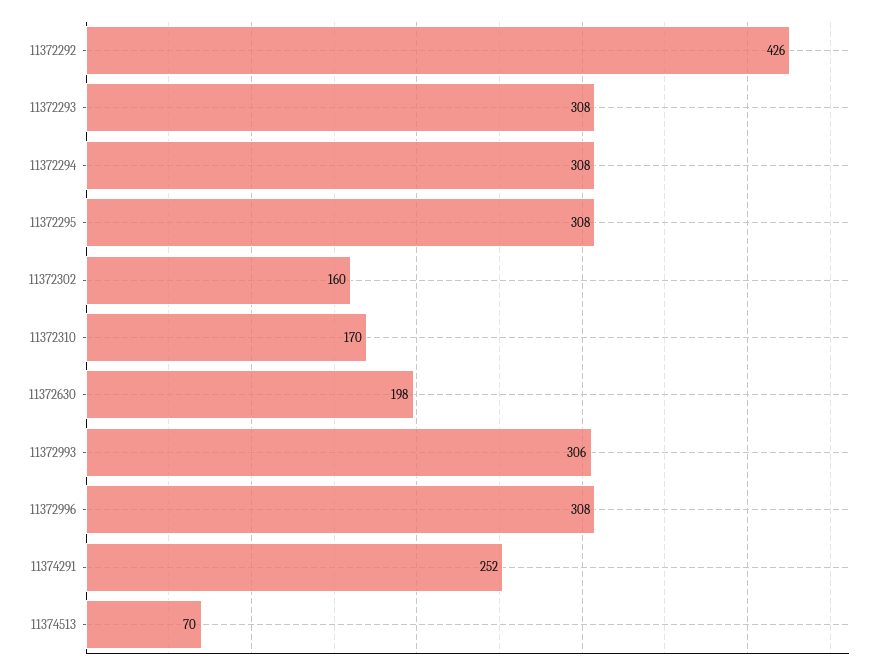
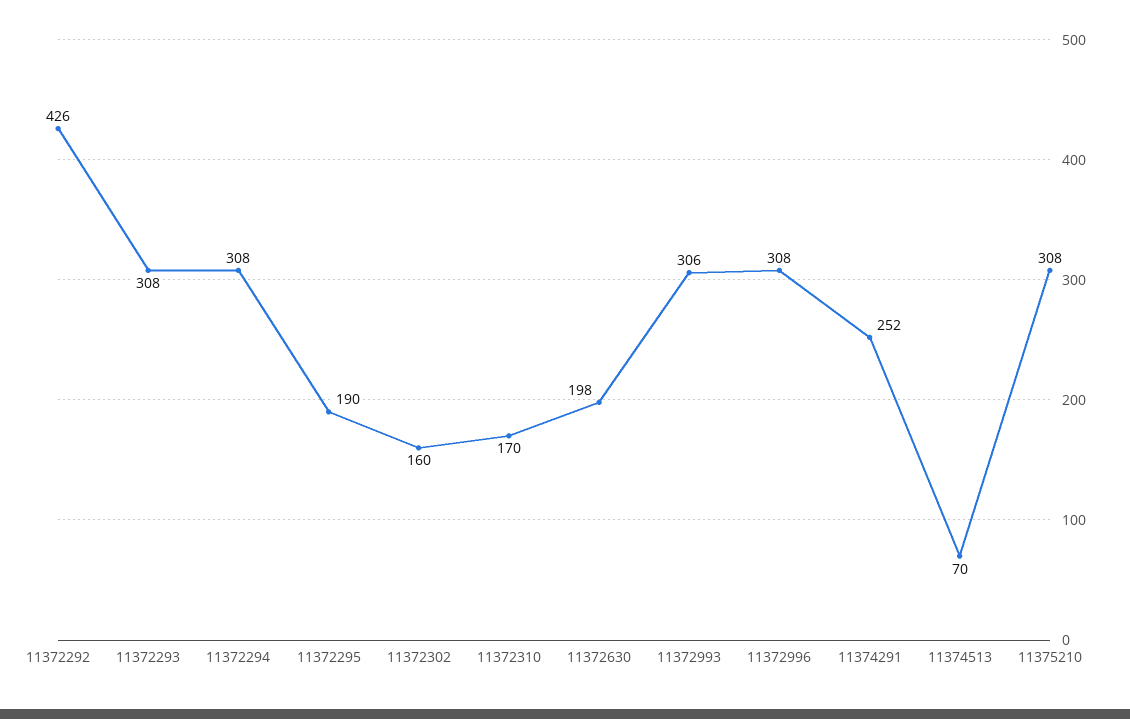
  {
    "11372292": 426,
    "11372293": 308,
    "11372294": 308,
-   "11372295": 308,
+   "11372295": 190,
    "11372302": 160,
    "11372310": 170,
    "11372630": 198,
    "11372993": 306,
    "11372996": 308,
    "11374291": 252,
-   "11374513": 70
+   "11374513": 70,
+   "11375210": 308
  }

